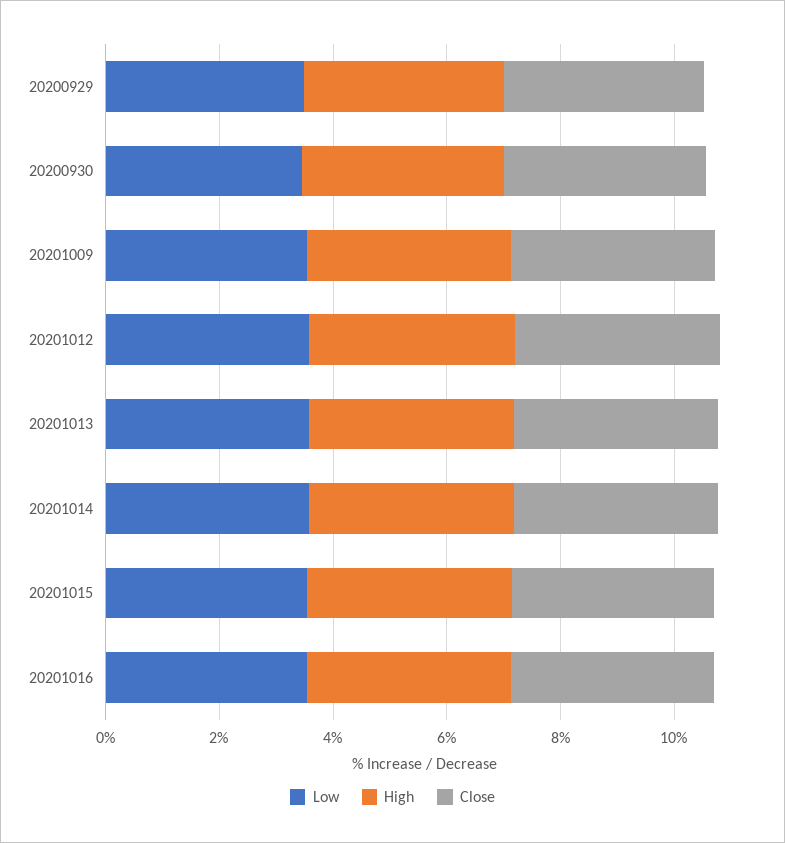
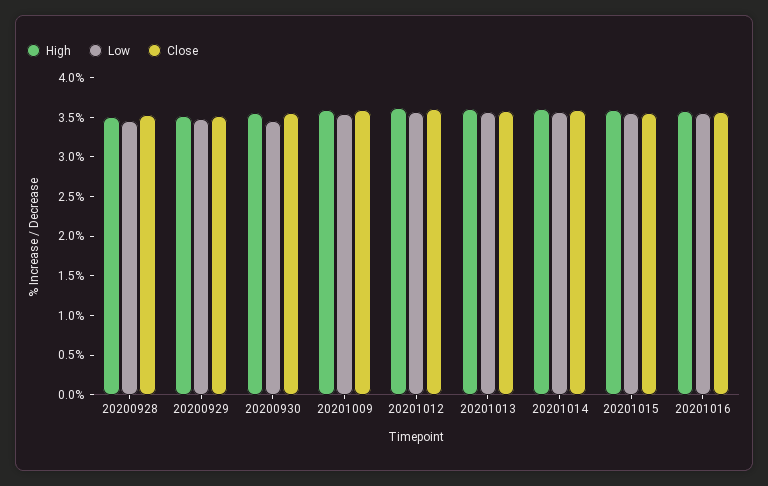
  {
    "Low": {
      "20200929": 3.5,
      "20200930": 3.5,
      "20201009": 3.5,
      "20201012": 3.5,
      "20201013": 3.5,
      "20201014": 3.5,
      "20201015": 3.5,
-     "20201016": 3.5
+     "20201016": 3.5,
+     "20200928": 3.5
    },
    "High": {
      "20200929": 3.5,
      "20200930": 3.5,
      "20201009": 3.5,
      "20201012": 3.5,
      "20201013": 3.5,
      "20201014": 3.5,
      "20201015": 3.5,
-     "20201016": 3.5
+     "20201016": 3.5,
+     "20200928": 3.5
    },
    "Close": {
      "20200929": 3.5,
      "20200930": 3.5,
      "20201009": 3.5,
      "20201012": 3.5,
      "20201013": 3.5,
      "20201014": 3.5,
      "20201015": 3.5,
-     "20201016": 3.5
+     "20201016": 3.5,
+     "20200928": 3.5
    }
  }

